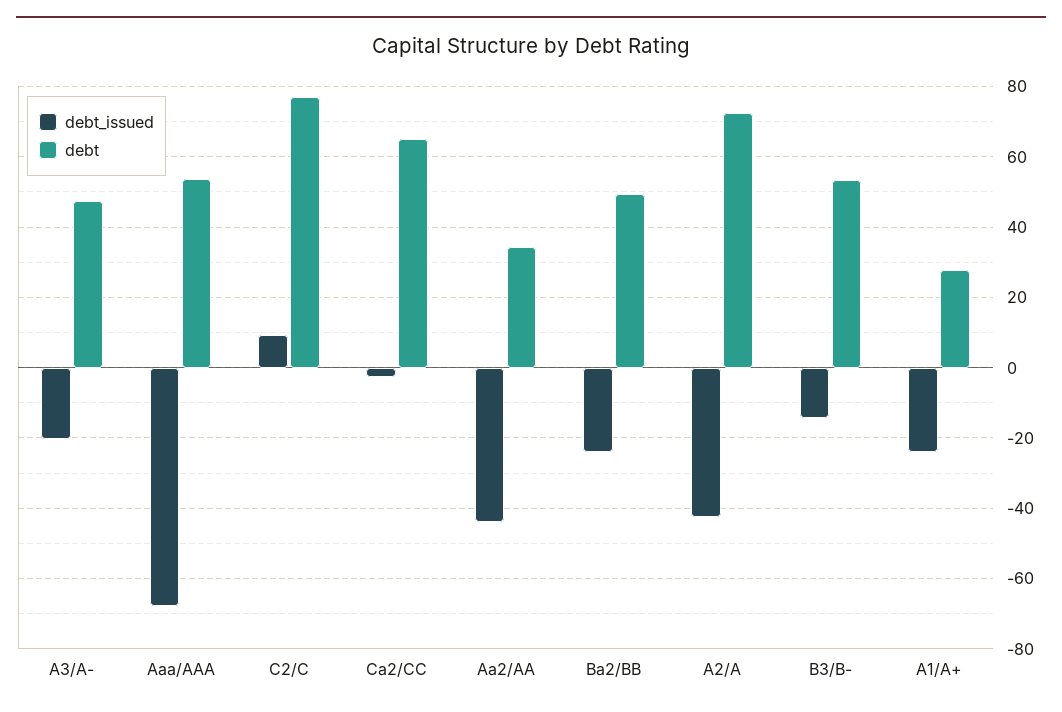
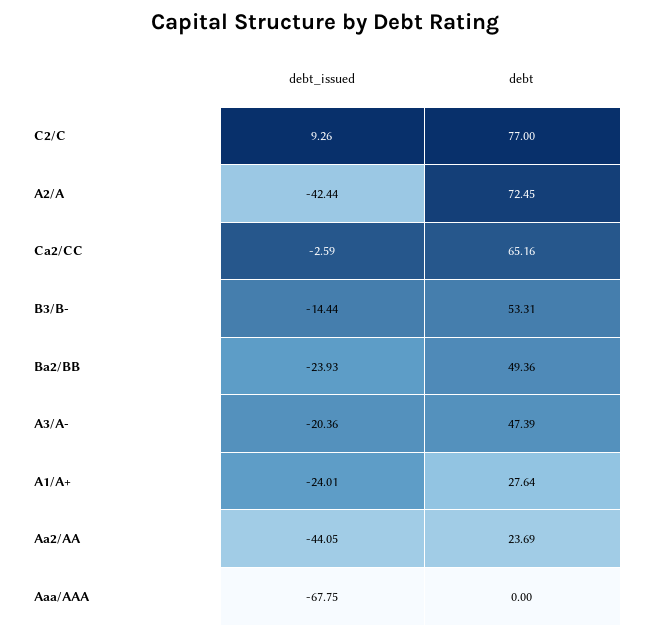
  {
    "debt_issued": {
      "A3/A-": -20.36,
      "Aaa/AAA": -67.75,
      "C2/C": 9.26,
      "Ca2/CC": -2.59,
      "Aa2/AA": -44.05,
      "Ba2/BB": -23.93,
      "A2/A": -42.44,
      "B3/B-": -14.44,
      "A1/A+": -24.01
    },
    "debt": {
      "A3/A-": 47.39,
-     "Aaa/AAA": 54,
+     "Aaa/AAA": 0,
      "C2/C": 77,
      "Ca2/CC": 65.16,
-     "Aa2/AA": 34,
+     "Aa2/AA": 23.69,
      "Ba2/BB": 49.36,
      "A2/A": 72.45,
      "B3/B-": 53.31,
      "A1/A+": 27.64
    }
  }

